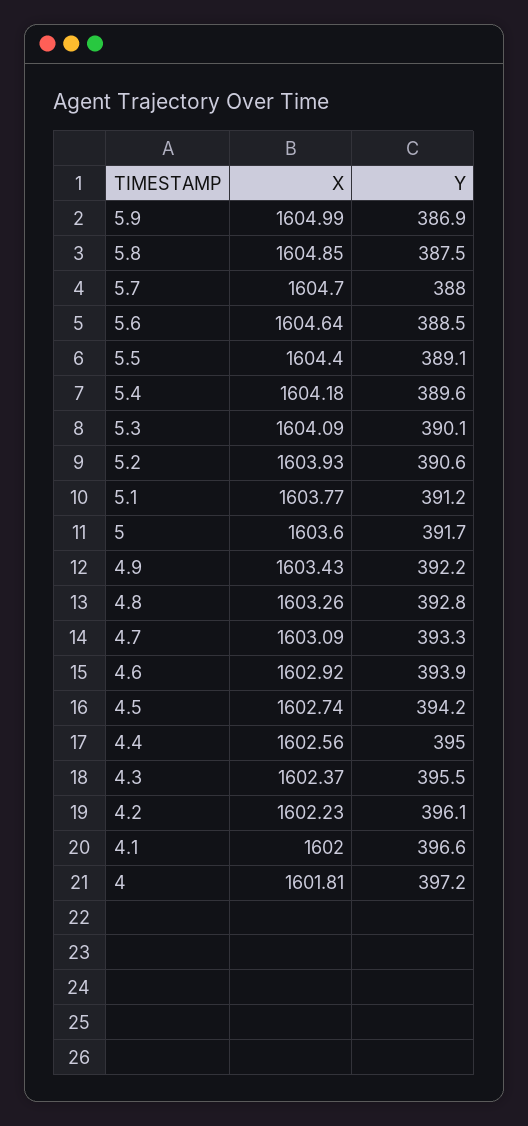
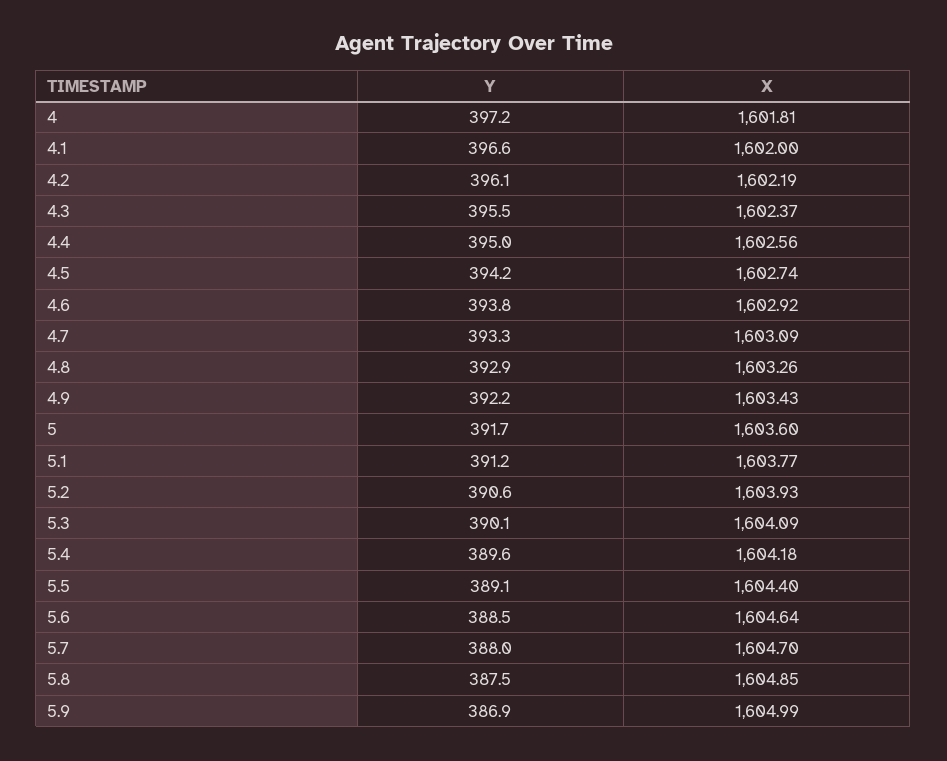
  {
    "X": {
      "5.9": 1604.99,
      "5.8": 1604.85,
      "5.7": 1604.7,
      "5.6": 1604.64,
      "5.5": 1604.4,
      "5.4": 1604.18,
      "5.3": 1604.09,
      "5.2": 1603.93,
      "5.1": 1603.77,
      "5": 1603.6,
      "4.9": 1603.43,
      "4.8": 1603.26,
      "4.7": 1603.09,
      "4.6": 1602.92,
      "4.5": 1602.74,
      "4.4": 1602.56,
      "4.3": 1602.37,
-     "4.2": 1602.23,
+     "4.2": 1602.19,
      "4.1": 1602,
      "4": 1601.81
    },
    "Y": {
      "5.9": 386.9,
      "5.8": 387.5,
      "5.7": 388,
      "5.6": 388.5,
      "5.5": 389.1,
      "5.4": 389.6,
      "5.3": 390.1,
      "5.2": 390.6,
      "5.1": 391.2,
      "5": 391.7,
      "4.9": 392.2,
-     "4.8": 392.8,
+     "4.8": 392.9,
      "4.7": 393.3,
-     "4.6": 393.9,
+     "4.6": 393.8,
      "4.5": 394.2,
      "4.4": 395,
      "4.3": 395.5,
      "4.2": 396.1,
      "4.1": 396.6,
      "4": 397.2
    }
  }

